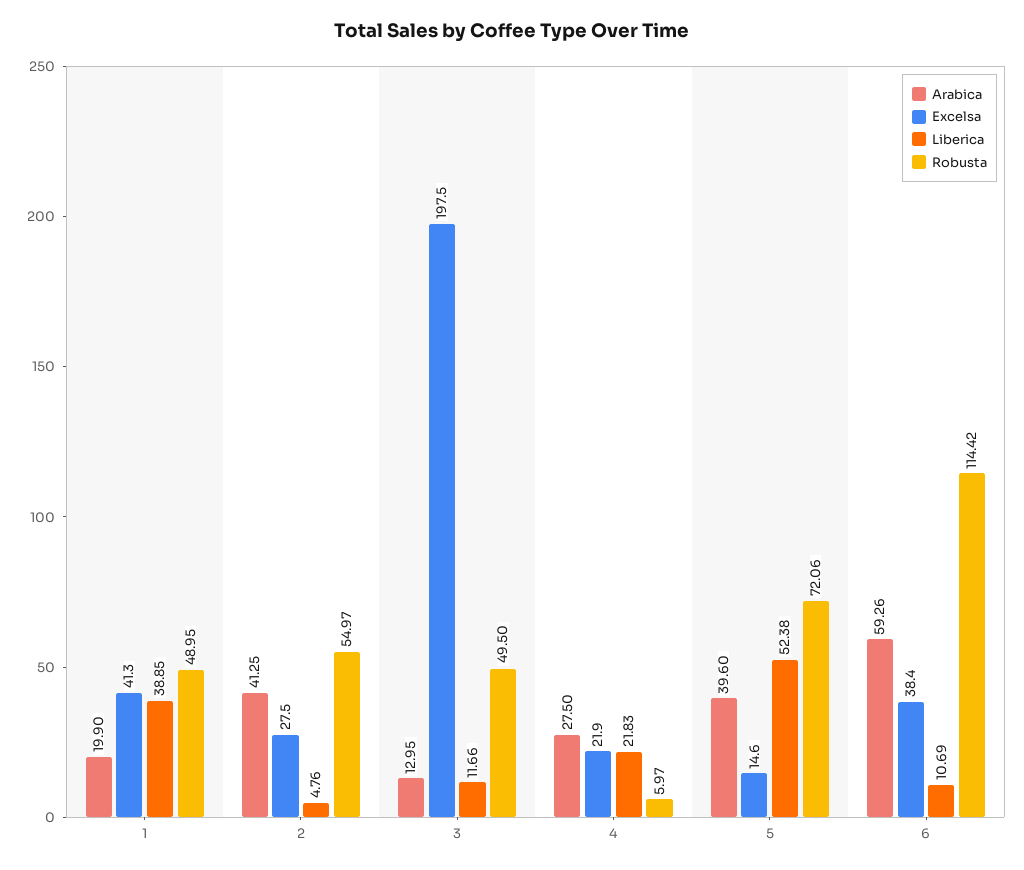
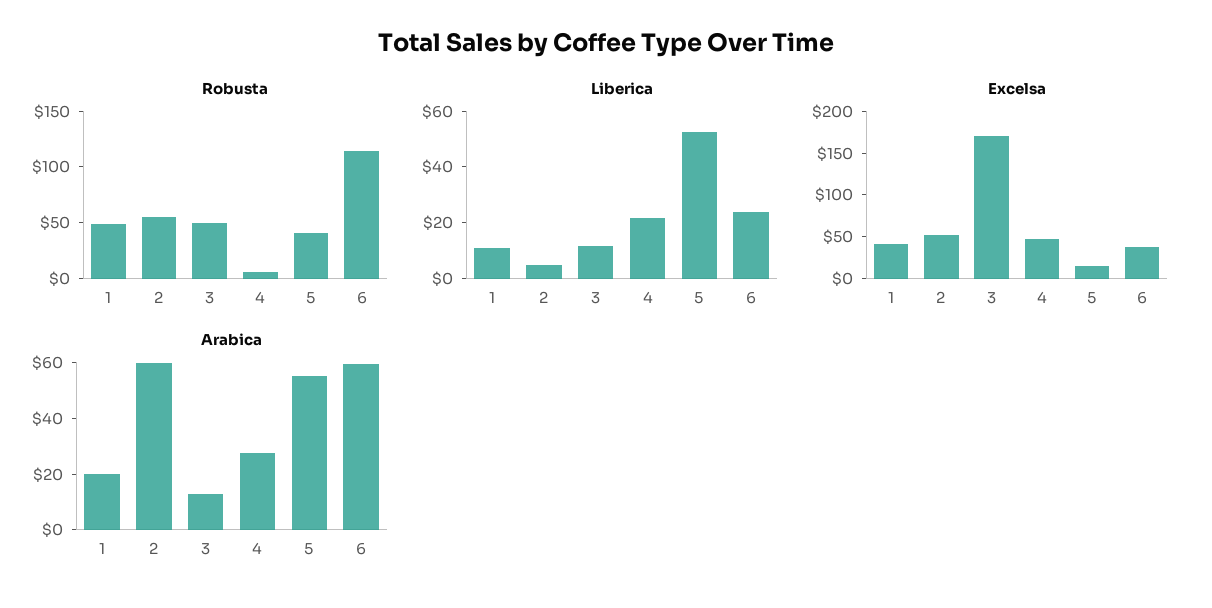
  {
    "Arabica": {
      "1": 19.9,
-     "2": 41.25,
+     "2": 60,
      "3": 12.95,
      "4": 27.5,
-     "5": 39.6,
+     "5": 55,
      "6": 59.26
    },
    "Excelsa": {
      "1": 41.3,
-     "2": 27.5,
+     "2": 50,
-     "3": 197.5,
+     "3": 170,
-     "4": 21.9,
+     "4": 50,
      "5": 14.6,
      "6": 38.4
    },
    "Liberica": {
-     "1": 38.85,
+     "1": 10,
      "2": 4.76,
      "3": 11.66,
      "4": 21.83,
      "5": 52.38,
-     "6": 10.69
+     "6": 25
    },
    "Robusta": {
      "1": 48.95,
      "2": 54.97,
      "3": 49.5,
      "4": 5.97,
-     "5": 72.06,
+     "5": 40,
      "6": 114.42
    }
  }

